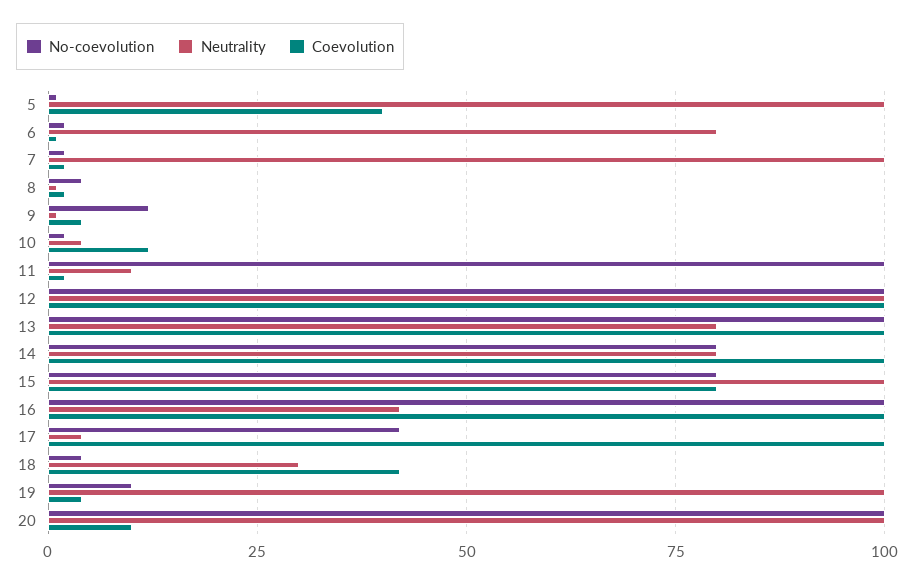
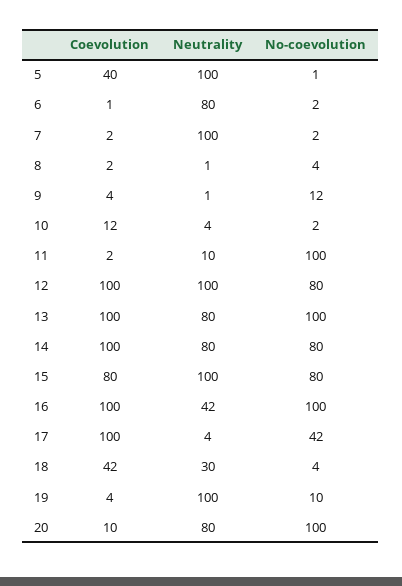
  {
    "No-coevolution": {
      "5": 1,
      "6": 2,
      "7": 2,
      "8": 4,
      "9": 12,
      "10": 2,
      "11": 100,
-     "12": 100,
+     "12": 80,
      "13": 100,
      "14": 80,
      "15": 80,
      "16": 100,
      "17": 42,
      "18": 4,
      "19": 10,
      "20": 100
    },
    "Neutrality": {
      "5": 100,
      "6": 80,
      "7": 100,
      "8": 1,
      "9": 1,
      "10": 4,
      "11": 10,
      "12": 100,
      "13": 80,
      "14": 80,
      "15": 100,
      "16": 42,
      "17": 4,
      "18": 30,
      "19": 100,
-     "20": 100
+     "20": 80
    },
    "Coevolution": {
      "5": 40,
      "6": 1,
      "7": 2,
      "8": 2,
      "9": 4,
      "10": 12,
      "11": 2,
      "12": 100,
      "13": 100,
      "14": 100,
      "15": 80,
      "16": 100,
      "17": 100,
      "18": 42,
      "19": 4,
      "20": 10
    }
  }

